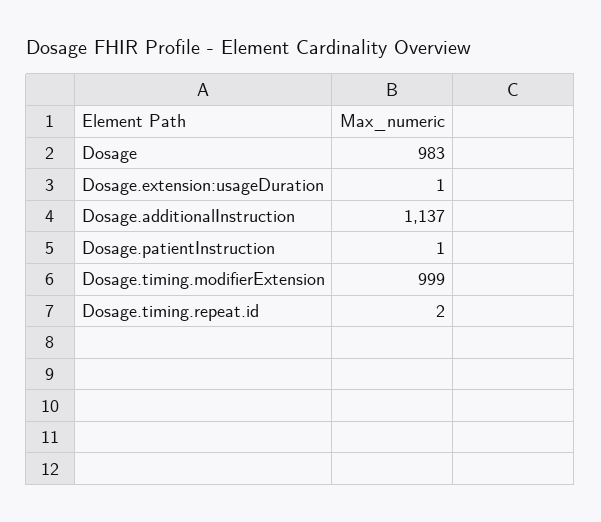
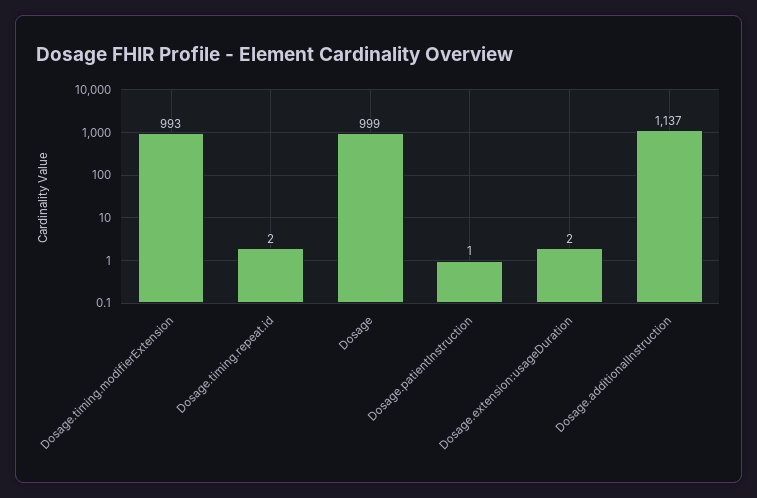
  {
-   "Dosage": 983,
+   "Dosage": 999,
-   "Dosage.extension:usageDuration": 1,
+   "Dosage.extension:usageDuration": 2,
    "Dosage.additionalInstruction": 1137,
    "Dosage.patientInstruction": 1,
-   "Dosage.timing.modifierExtension": 999,
+   "Dosage.timing.modifierExtension": 993,
    "Dosage.timing.repeat.id": 2
  }

